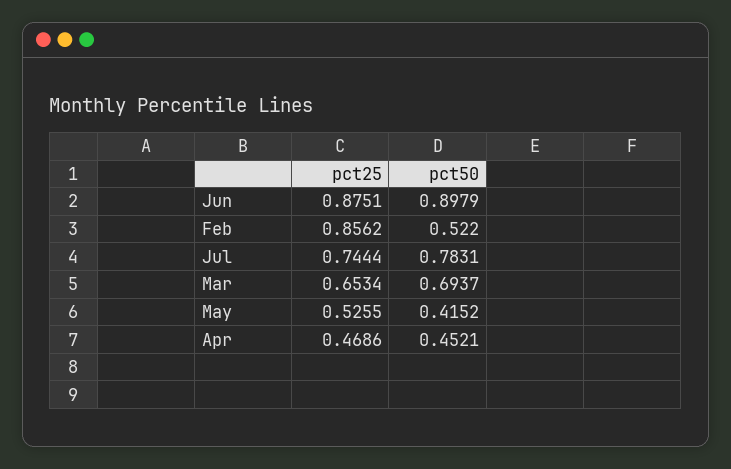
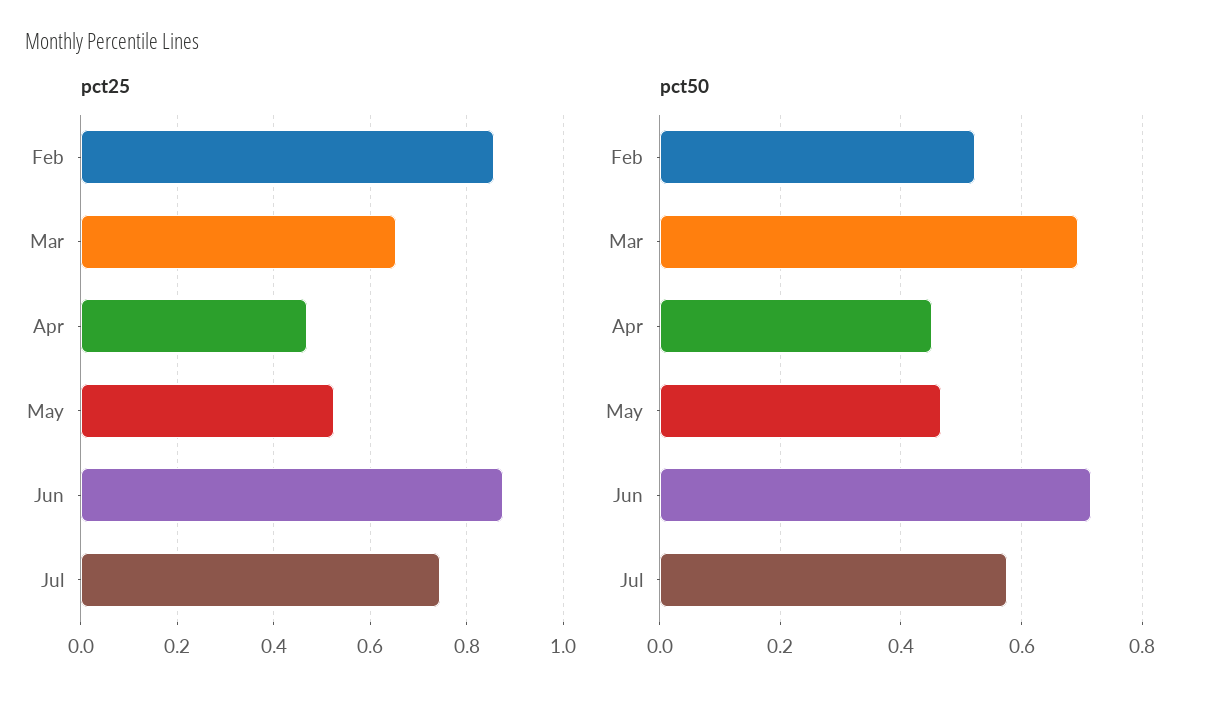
  {
    "pct25": {
      "Jun": 0.8751,
      "Feb": 0.8562,
      "Jul": 0.7444,
      "Mar": 0.6534,
      "May": 0.5255,
      "Apr": 0.4686
    },
    "pct50": {
-     "Jun": 0.8979,
+     "Jun": 0.72,
      "Feb": 0.522,
-     "Jul": 0.7831,
+     "Jul": 0.58,
      "Mar": 0.6937,
-     "May": 0.4152,
+     "May": 0.46,
      "Apr": 0.4521
    }
  }

